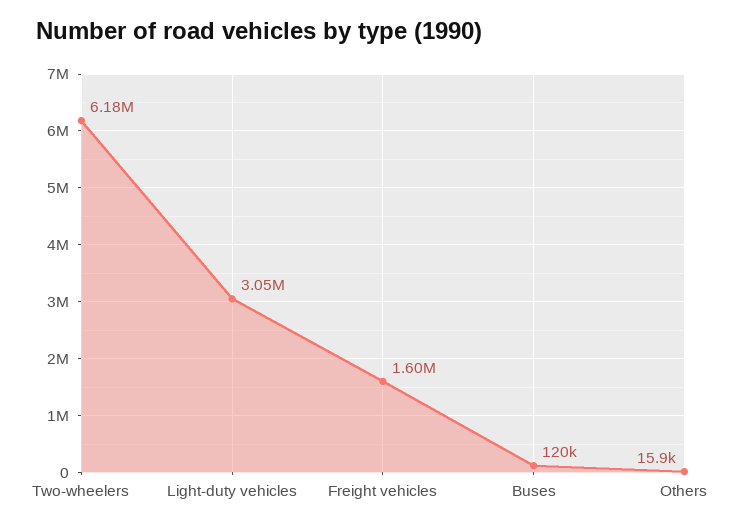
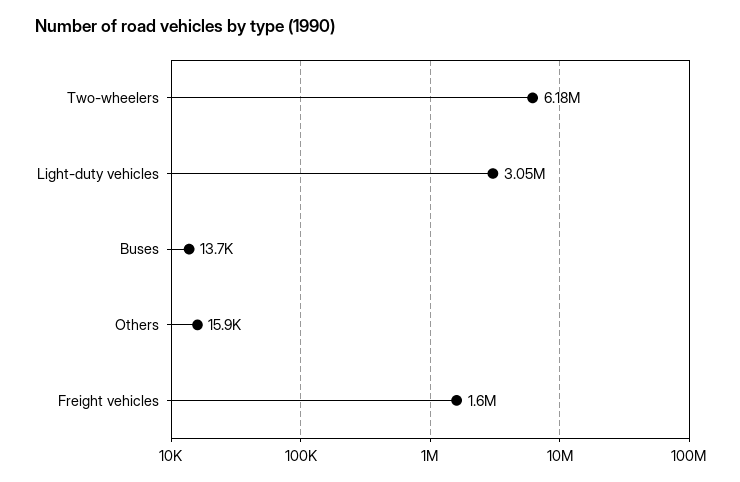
  {
    "Two-wheelers": 6180000,
    "Light-duty vehicles": 3050000,
    "Freight vehicles": 1600000,
-   "Buses": 120000,
+   "Buses": 13700,
    "Others": 15900
  }

